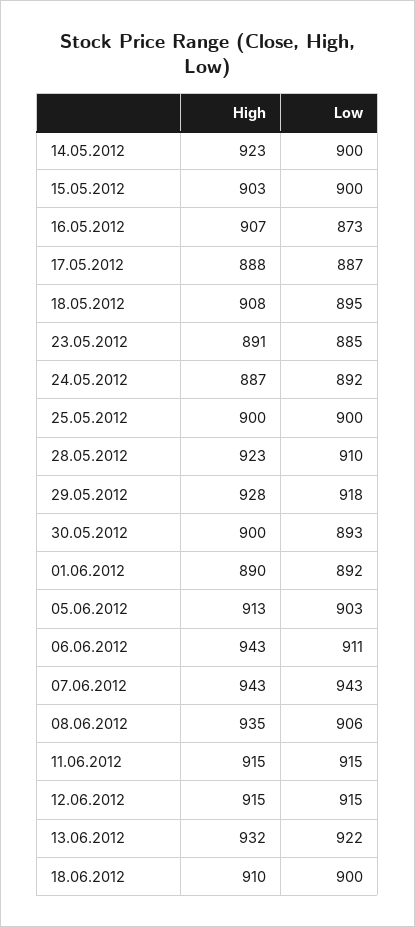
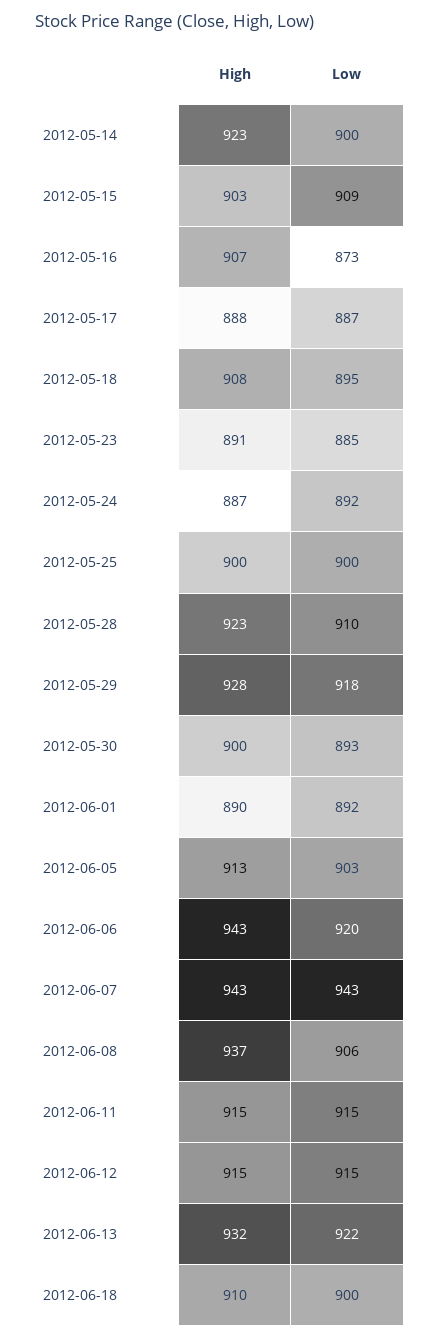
  {
    "High": {
      "14.05.2012": 923,
      "15.05.2012": 903,
      "16.05.2012": 907,
      "17.05.2012": 888,
      "18.05.2012": 908,
      "23.05.2012": 891,
      "24.05.2012": 887,
      "25.05.2012": 900,
      "28.05.2012": 923,
      "29.05.2012": 928,
      "30.05.2012": 900,
      "01.06.2012": 890,
      "05.06.2012": 913,
      "06.06.2012": 943,
      "07.06.2012": 943,
-     "08.06.2012": 935,
+     "08.06.2012": 937,
      "11.06.2012": 915,
      "12.06.2012": 915,
      "13.06.2012": 932,
      "18.06.2012": 910
    },
    "Low": {
      "14.05.2012": 900,
-     "15.05.2012": 900,
+     "15.05.2012": 909,
      "16.05.2012": 873,
      "17.05.2012": 887,
      "18.05.2012": 895,
      "23.05.2012": 885,
      "24.05.2012": 892,
      "25.05.2012": 900,
      "28.05.2012": 910,
      "29.05.2012": 918,
      "30.05.2012": 893,
      "01.06.2012": 892,
      "05.06.2012": 903,
-     "06.06.2012": 911,
+     "06.06.2012": 920,
      "07.06.2012": 943,
      "08.06.2012": 906,
      "11.06.2012": 915,
      "12.06.2012": 915,
      "13.06.2012": 922,
      "18.06.2012": 900
    }
  }

